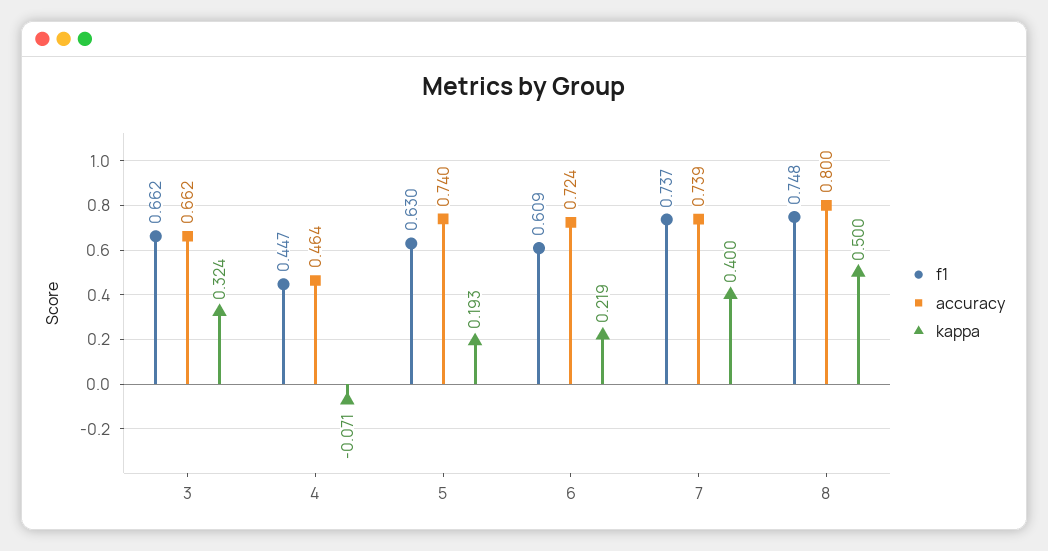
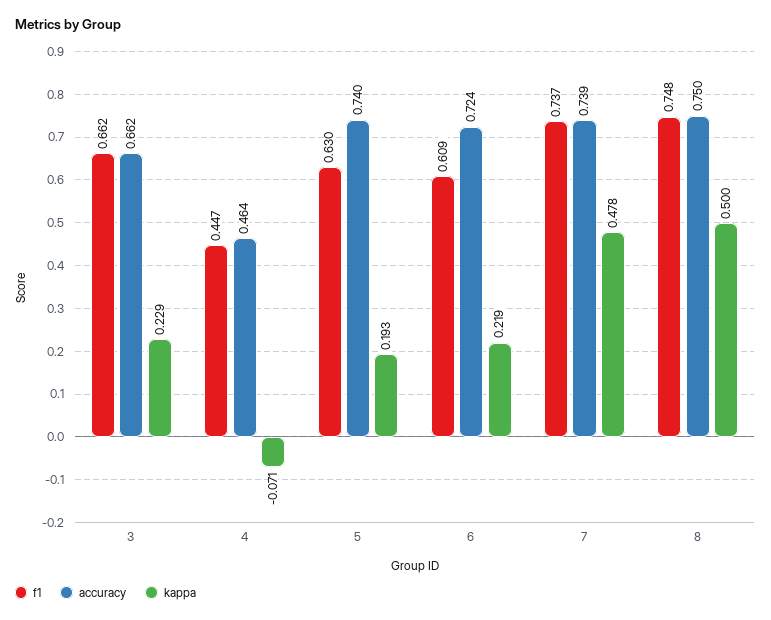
  {
    "f1": {
      "3": 0.662,
      "4": 0.447,
      "5": 0.63,
      "6": 0.609,
      "7": 0.737,
      "8": 0.748
    },
    "accuracy": {
      "3": 0.662,
      "4": 0.464,
      "5": 0.74,
      "6": 0.724,
      "7": 0.739,
-     "8": 0.8
+     "8": 0.75
    },
    "kappa": {
-     "3": 0.324,
+     "3": 0.229,
      "4": -0.071,
      "5": 0.193,
      "6": 0.219,
-     "7": 0.4,
+     "7": 0.478,
      "8": 0.5
    }
  }

